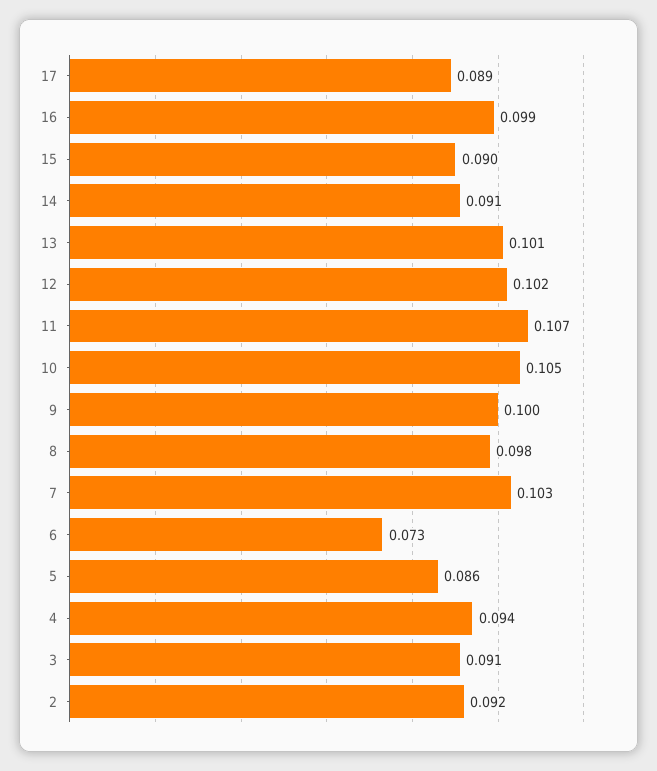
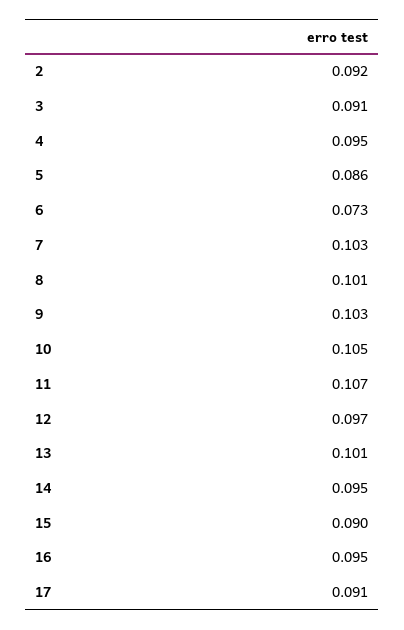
  {
-   "17": 0.089,
+   "17": 0.091,
-   "16": 0.099,
+   "16": 0.095,
    "15": 0.09,
-   "14": 0.091,
+   "14": 0.095,
    "13": 0.101,
-   "12": 0.102,
+   "12": 0.097,
    "11": 0.107,
    "10": 0.105,
-   "9": 0.1,
+   "9": 0.103,
-   "8": 0.098,
+   "8": 0.101,
    "7": 0.103,
    "6": 0.073,
    "5": 0.086,
-   "4": 0.094,
+   "4": 0.095,
    "3": 0.091,
    "2": 0.092
  }

